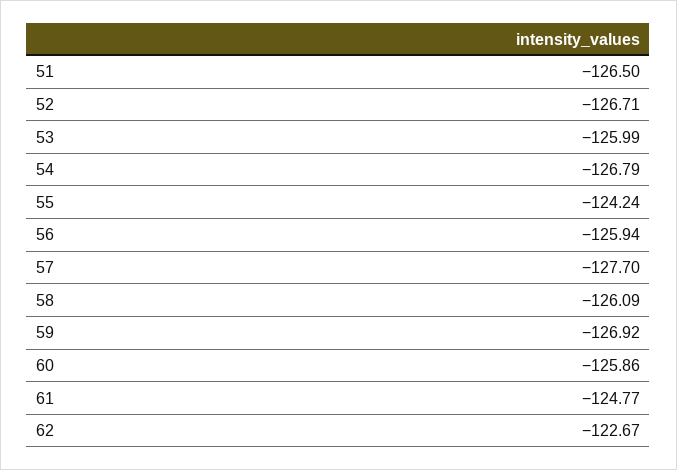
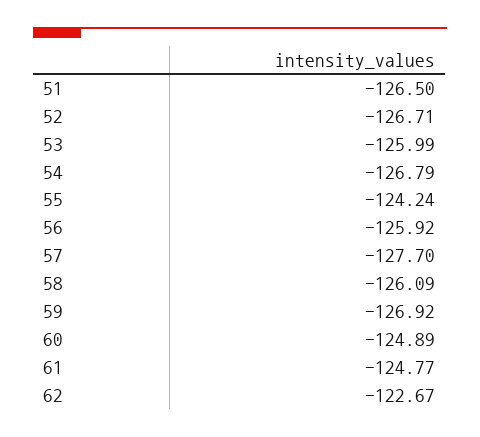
  {
    "51": -126.5,
    "52": -126.71,
    "53": -125.99,
    "54": -126.79,
    "55": -124.24,
-   "56": -125.94,
+   "56": -125.92,
    "57": -127.7,
    "58": -126.09,
    "59": -126.92,
-   "60": -125.86,
+   "60": -124.89,
    "61": -124.77,
    "62": -122.67
  }

